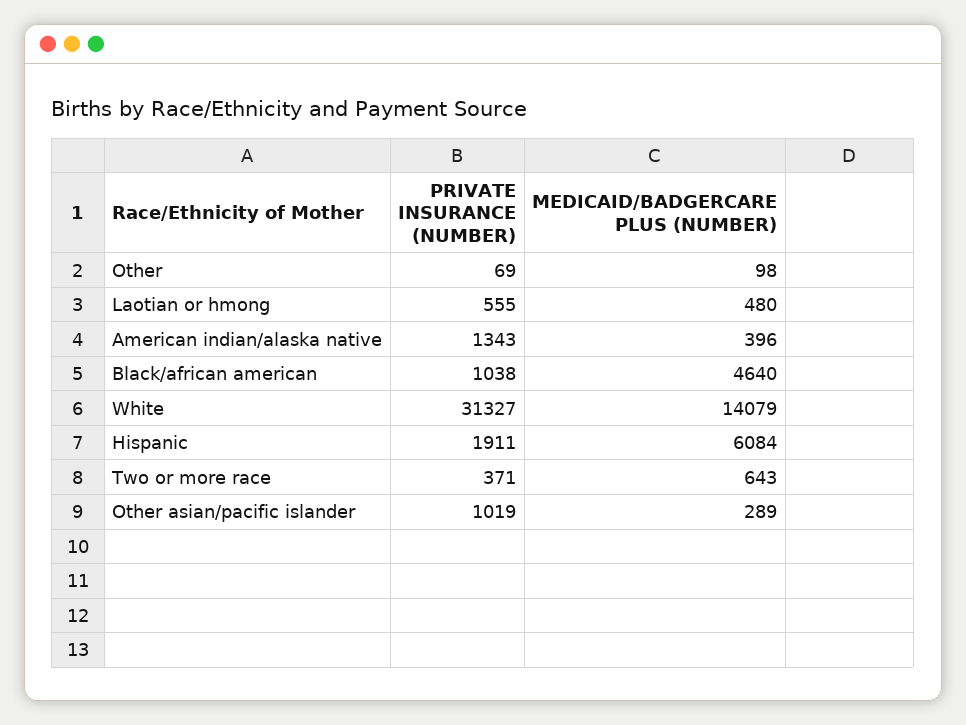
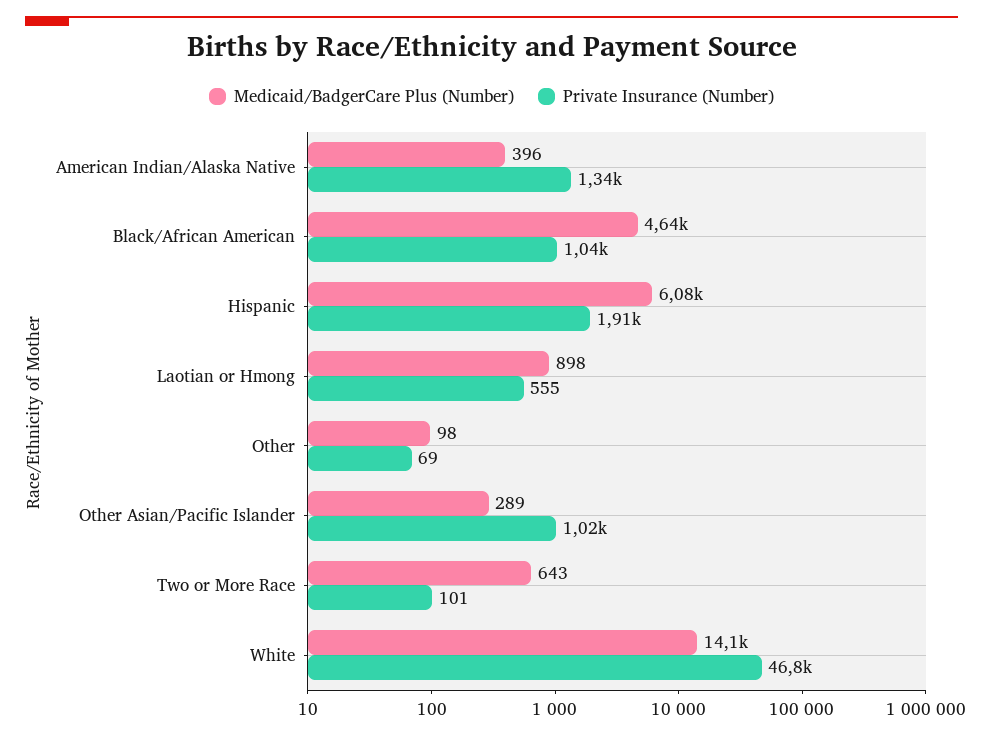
  {
    "PRIVATE INSURANCE (NUMBER)": {
      "Other": 69,
      "Laotian or hmong": 555,
      "American indian/alaska native": 1343,
      "Black/african american": 1038,
-     "White": 31327,
+     "White": 46800,
      "Hispanic": 1911,
-     "Two or more race": 371,
+     "Two or more race": 101,
      "Other asian/pacific islander": 1019
    },
    "MEDICAID/BADGERCARE PLUS (NUMBER)": {
      "Other": 98,
-     "Laotian or hmong": 480,
+     "Laotian or hmong": 898,
      "American indian/alaska native": 396,
      "Black/african american": 4640,
      "White": 14079,
      "Hispanic": 6084,
      "Two or more race": 643,
      "Other asian/pacific islander": 289
    }
  }

